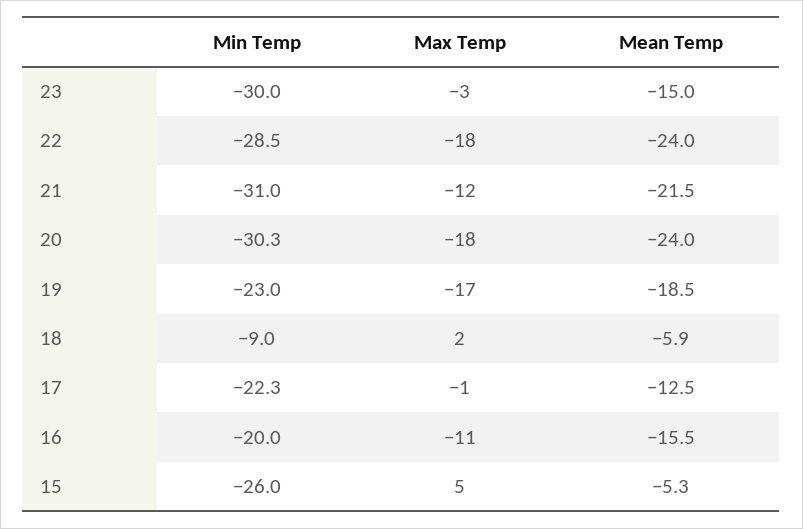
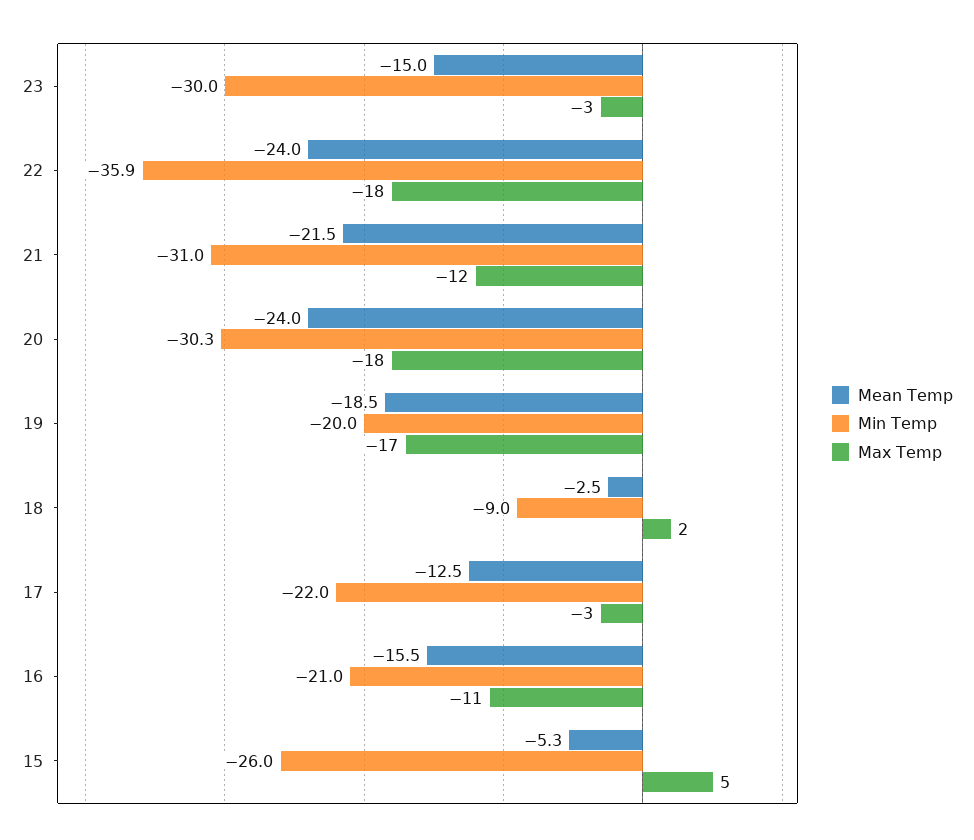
  {
    "Min Temp": {
      "23": -30,
-     "22": -28.5,
+     "22": -35.9,
      "21": -31,
      "20": -30.3,
-     "19": -23,
+     "19": -20,
      "18": -9,
-     "17": -22.3,
+     "17": -22,
-     "16": -20,
+     "16": -21,
      "15": -26
    },
    "Max Temp": {
      "23": -3,
      "22": -18,
      "21": -12,
      "20": -18,
      "19": -17,
      "18": 2,
-     "17": -1,
+     "17": -3,
      "16": -11,
      "15": 5
    },
    "Mean Temp": {
      "23": -15,
      "22": -24,
      "21": -21.5,
      "20": -24,
      "19": -18.5,
-     "18": -5.9,
+     "18": -2.5,
      "17": -12.5,
      "16": -15.5,
      "15": -5.3
    }
  }

